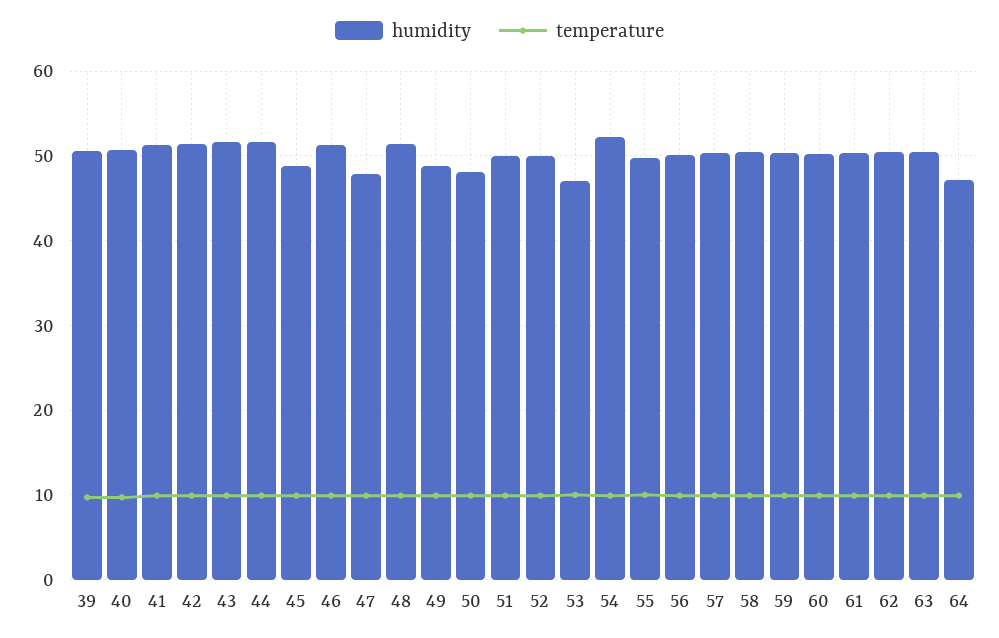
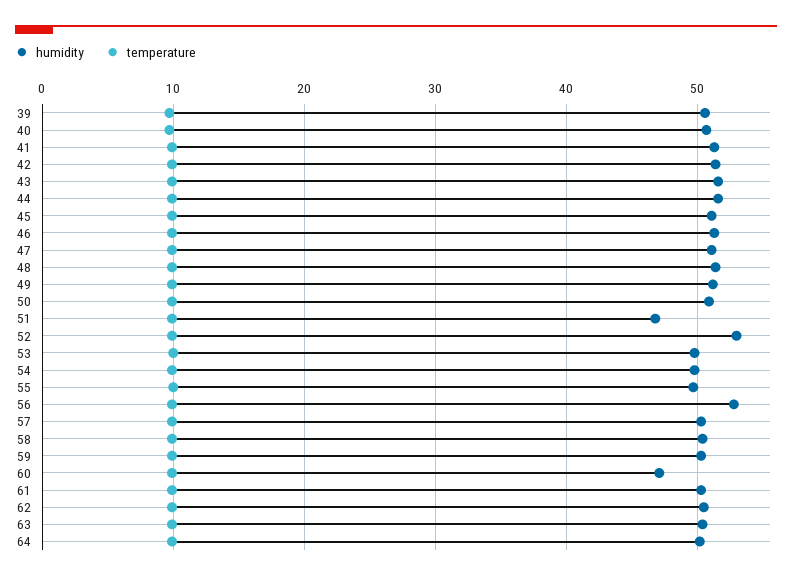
  {
    "humidity": {
      "39": 51,
      "40": 51,
      "41": 51,
      "42": 51,
      "43": 52,
      "44": 52,
-     "45": 49,
+     "45": 51,
      "46": 51,
-     "47": 48,
+     "47": 51,
      "48": 51,
-     "49": 49,
+     "49": 51,
-     "50": 48,
+     "50": 51,
-     "51": 50,
+     "51": 47,
-     "52": 50,
+     "52": 53,
-     "53": 47,
+     "53": 50,
-     "54": 52,
+     "54": 50,
      "55": 50,
-     "56": 50,
+     "56": 53,
      "57": 50,
      "58": 50,
      "59": 50,
-     "60": 50,
+     "60": 47,
      "61": 50,
      "62": 51,
      "63": 50,
-     "64": 47
+     "64": 50
    },
    "temperature": {
      "39": 10,
      "40": 10,
      "41": 10,
      "42": 10,
      "43": 10,
      "44": 10,
      "45": 10,
      "46": 10,
      "47": 10,
      "48": 10,
      "49": 10,
      "50": 10,
      "51": 10,
      "52": 10,
      "53": 10,
      "54": 10,
      "55": 10,
      "56": 10,
      "57": 10,
      "58": 10,
      "59": 10,
      "60": 10,
      "61": 10,
      "62": 10,
      "63": 10,
      "64": 10
    }
  }

